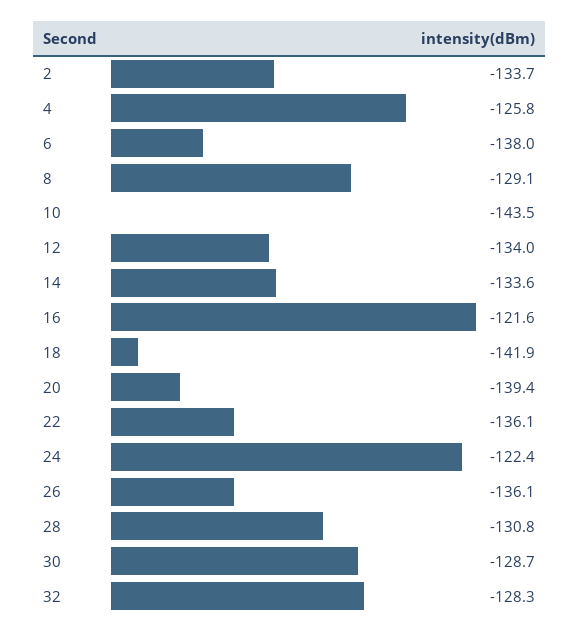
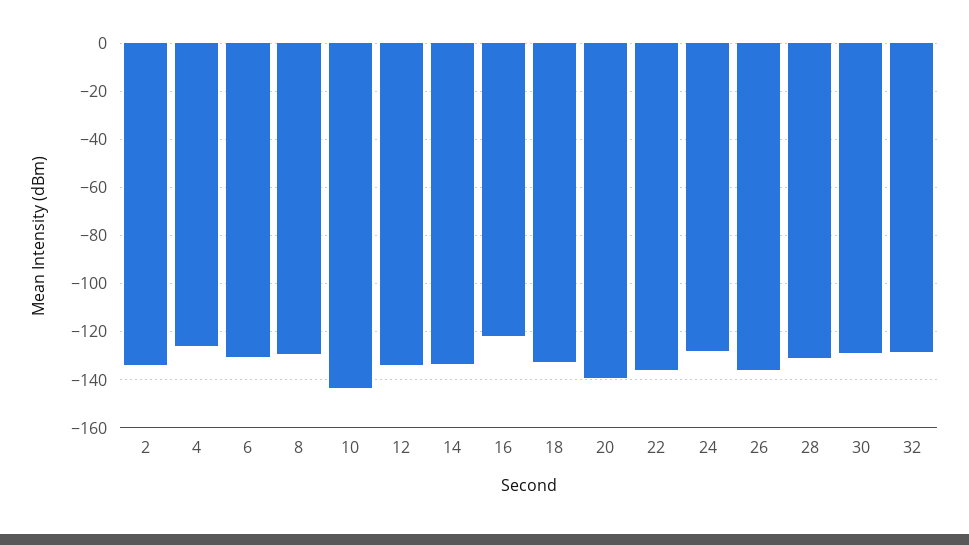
  {
    "2": -133.7,
    "4": -125.8,
-   "6": -138,
+   "6": -130,
    "8": -129.1,
    "10": -143.5,
    "12": -134,
    "14": -133.6,
    "16": -121.6,
-   "18": -141.9,
+   "18": -132.5,
    "20": -139.4,
    "22": -136.1,
-   "24": -122.4,
+   "24": -127.5,
    "26": -136.1,
    "28": -130.8,
    "30": -128.7,
    "32": -128.3
  }

